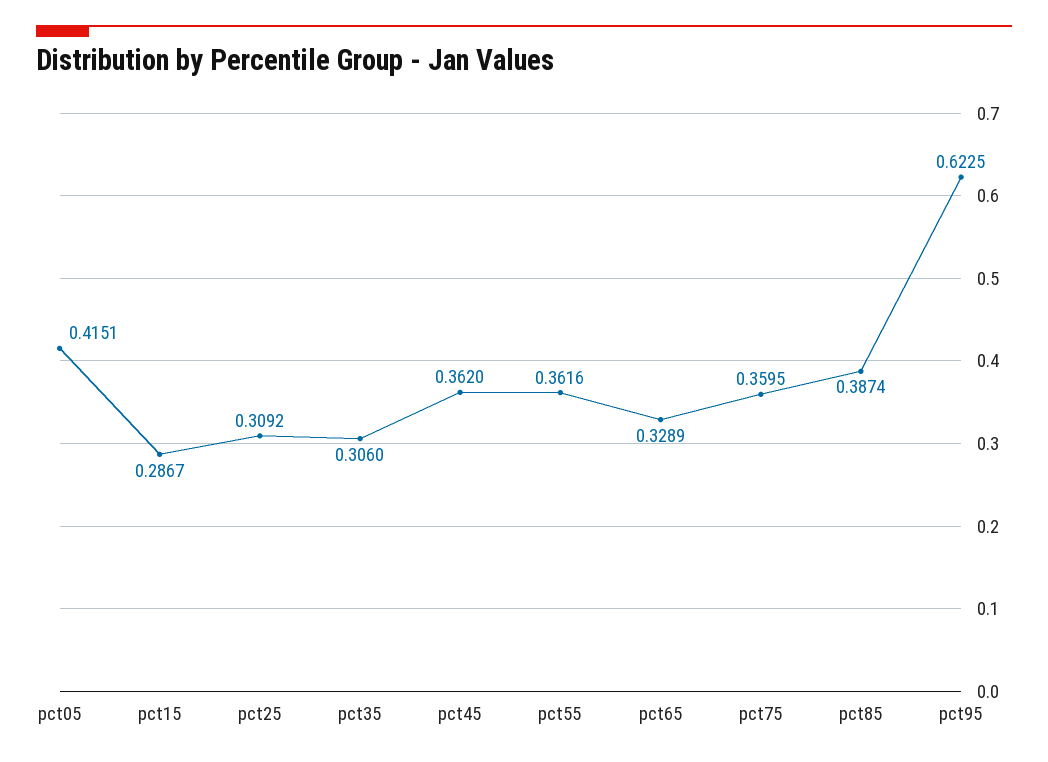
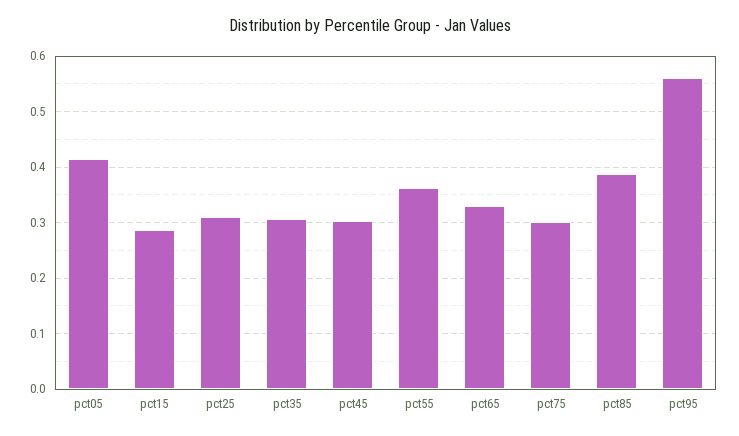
  {
    "pct05": 0.4151,
    "pct15": 0.2867,
    "pct25": 0.3092,
    "pct35": 0.306,
-   "pct45": 0.362,
+   "pct45": 0.3,
    "pct55": 0.3616,
    "pct65": 0.3289,
-   "pct75": 0.3595,
+   "pct75": 0.3,
    "pct85": 0.3874,
-   "pct95": 0.6225
+   "pct95": 0.56
  }

